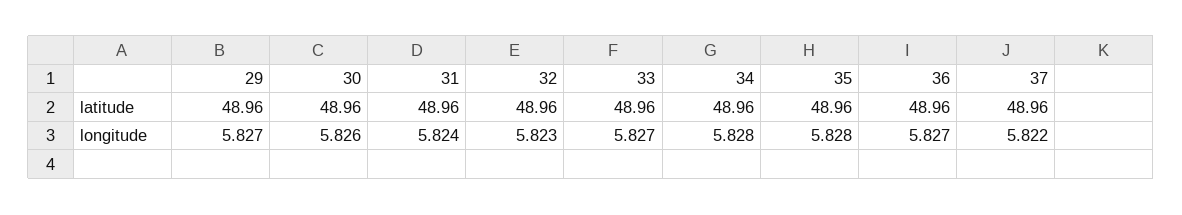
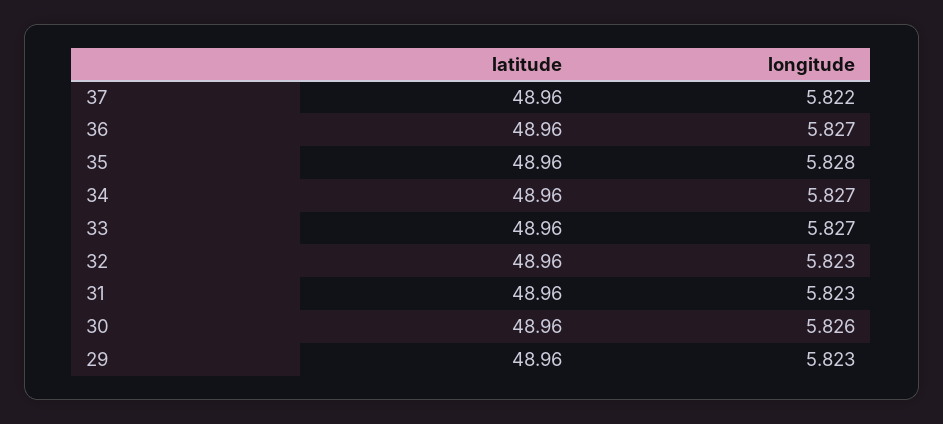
  {
    "29": {
      "latitude": 48.96,
-     "longitude": 5.827
+     "longitude": 5.823
    },
    "30": {
      "latitude": 48.96,
      "longitude": 5.826
    },
    "31": {
      "latitude": 48.96,
-     "longitude": 5.824
+     "longitude": 5.823
    },
    "32": {
      "latitude": 48.96,
      "longitude": 5.823
    },
    "33": {
      "latitude": 48.96,
      "longitude": 5.827
    },
    "34": {
      "latitude": 48.96,
-     "longitude": 5.828
+     "longitude": 5.827
    },
    "35": {
      "latitude": 48.96,
      "longitude": 5.828
    },
    "36": {
      "latitude": 48.96,
      "longitude": 5.827
    },
    "37": {
      "latitude": 48.96,
      "longitude": 5.822
    }
  }

